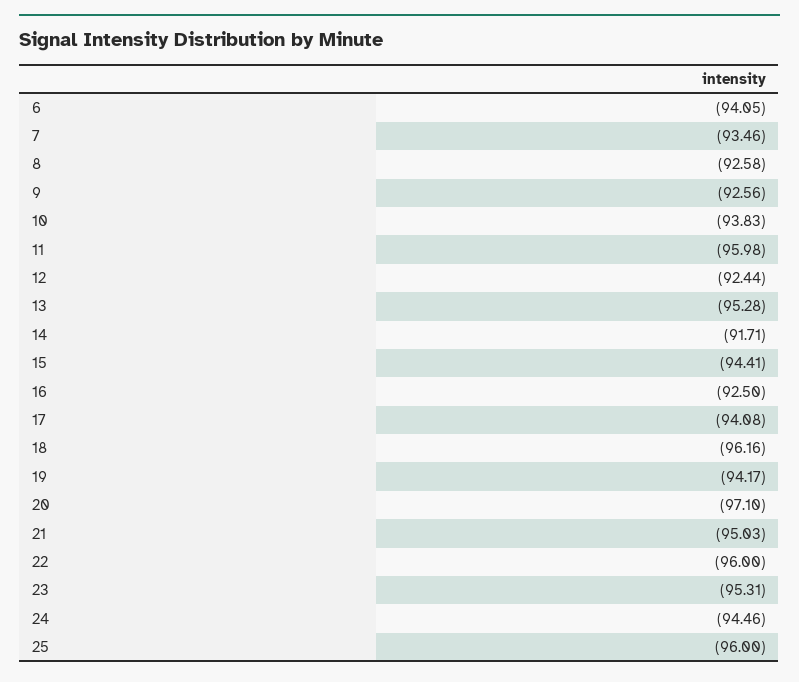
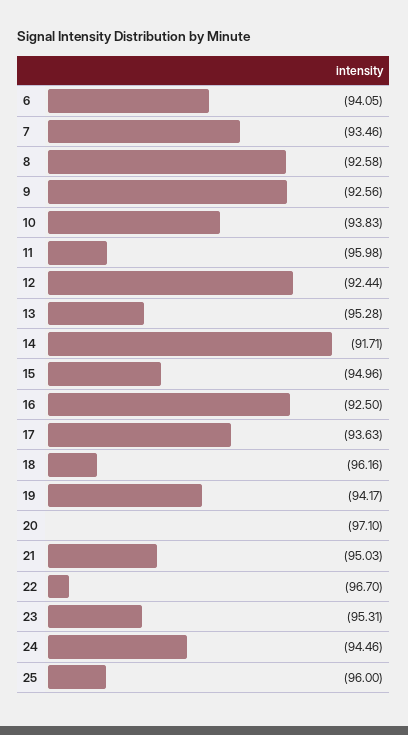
  {
    "6": -94.05,
    "7": -93.46,
    "8": -92.58,
    "9": -92.56,
    "10": -93.83,
    "11": -95.98,
    "12": -92.44,
    "13": -95.28,
    "14": -91.71,
-   "15": -94.41,
+   "15": -94.96,
    "16": -92.5,
-   "17": -94.08,
+   "17": -93.63,
    "18": -96.16,
    "19": -94.17,
    "20": -97.1,
    "21": -95.03,
-   "22": -96,
+   "22": -96.7,
    "23": -95.31,
    "24": -94.46,
    "25": -96
  }

